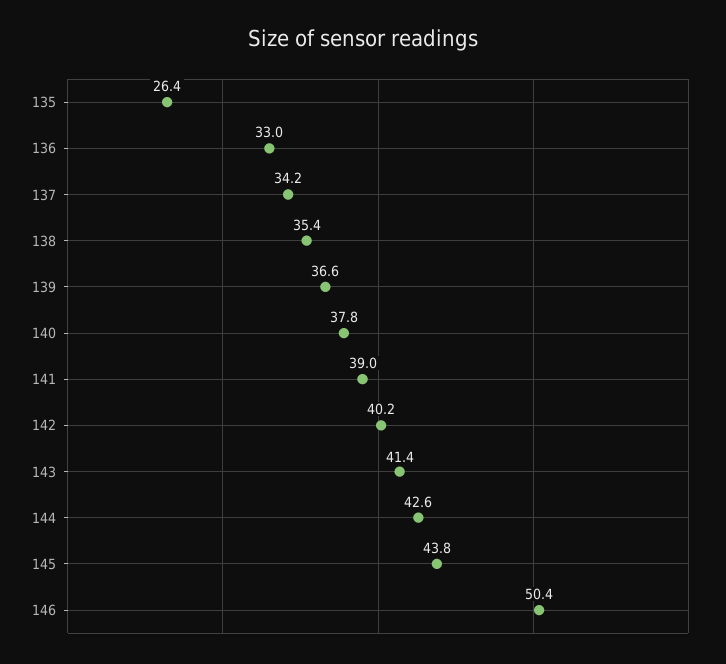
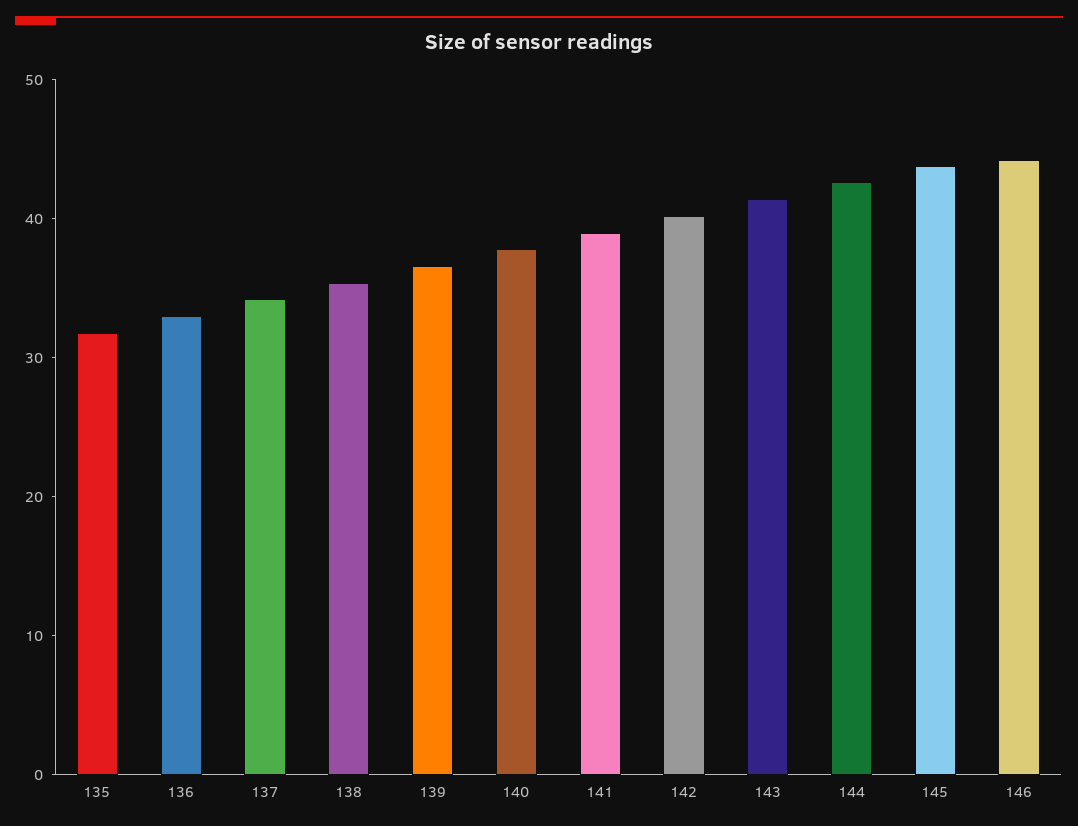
  {
-   "135": 26.4,
+   "135": 32,
    "136": 33,
    "137": 34.2,
    "138": 35.4,
    "139": 36.6,
    "140": 37.8,
    "141": 39,
    "142": 40.2,
    "143": 41.4,
    "144": 42.6,
    "145": 43.8,
-   "146": 50.4
+   "146": 44
  }

